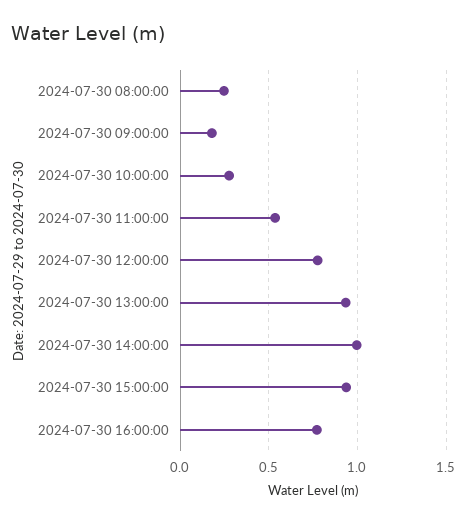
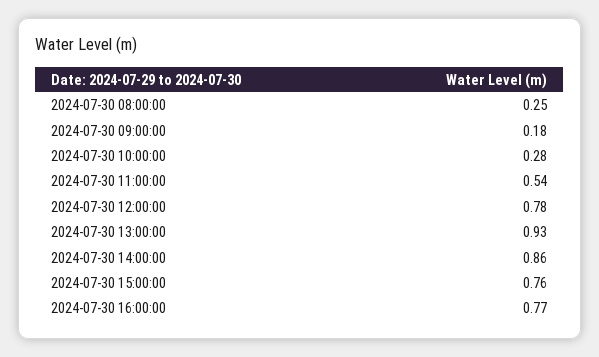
  {
    "2024-07-30 08:00:00": 0.25,
    "2024-07-30 09:00:00": 0.18,
    "2024-07-30 10:00:00": 0.28,
    "2024-07-30 11:00:00": 0.54,
    "2024-07-30 12:00:00": 0.78,
    "2024-07-30 13:00:00": 0.93,
-   "2024-07-30 14:00:00": 1,
+   "2024-07-30 14:00:00": 0.86,
-   "2024-07-30 15:00:00": 0.95,
+   "2024-07-30 15:00:00": 0.76,
    "2024-07-30 16:00:00": 0.77
  }

